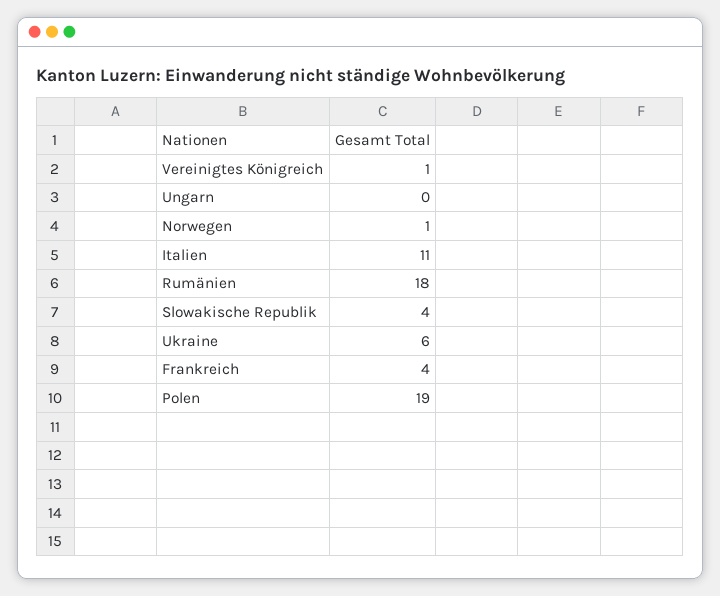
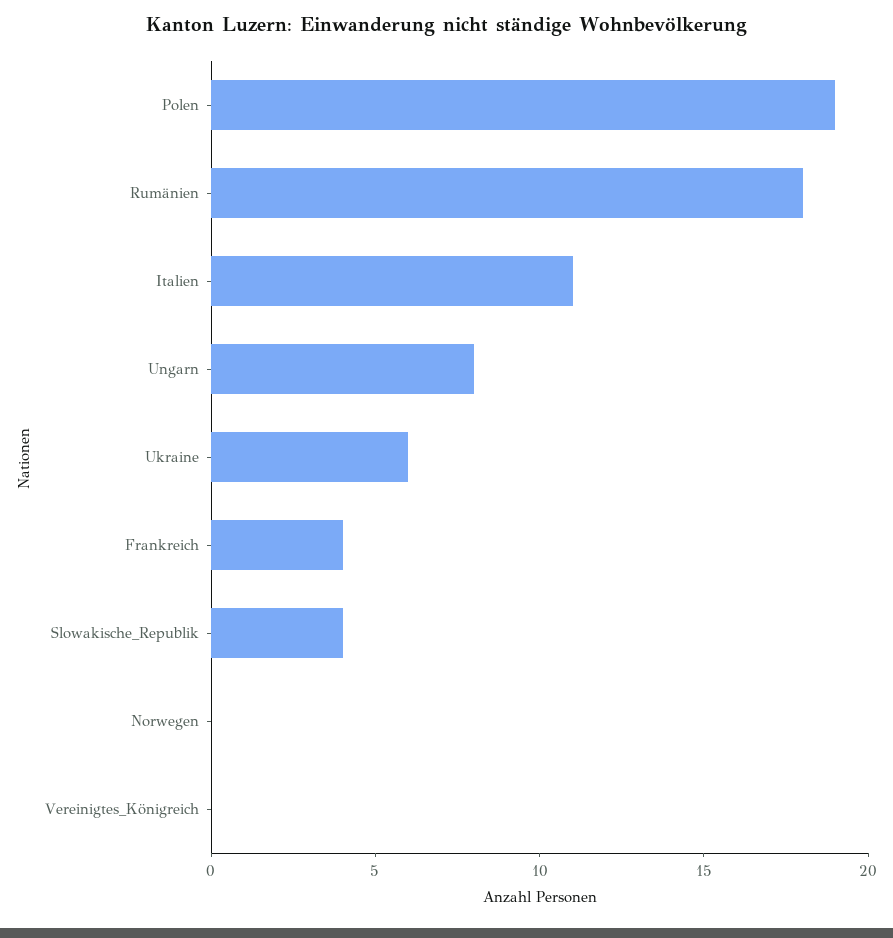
  {
-   "Vereinigtes Königreich": 1,
+   "Vereinigtes Königreich": 0,
-   "Ungarn": 0,
+   "Ungarn": 8,
-   "Norwegen": 1,
+   "Norwegen": 0,
    "Italien": 11,
    "Rumänien": 18,
    "Slowakische Republik": 4,
    "Ukraine": 6,
    "Frankreich": 4,
    "Polen": 19
  }

